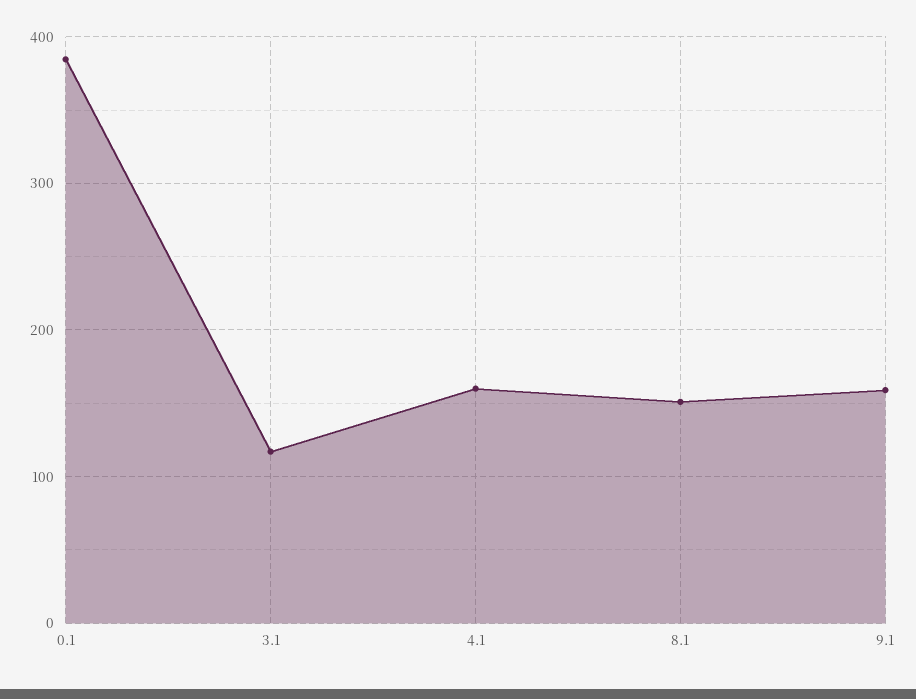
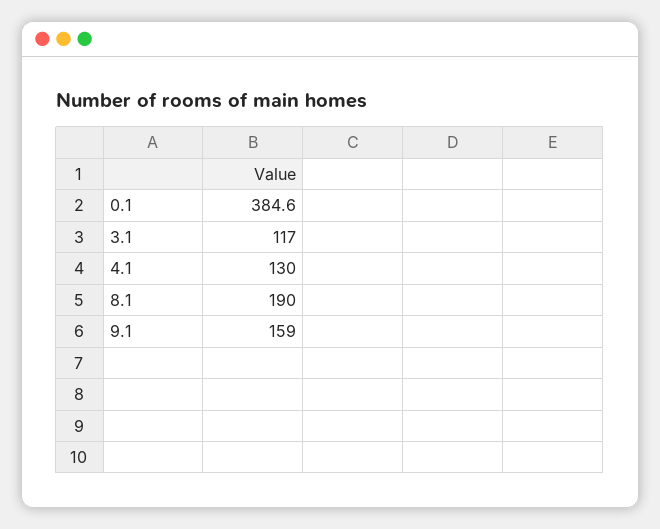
  {
    "0.1": 384.6,
    "3.1": 117,
-   "4.1": 160,
+   "4.1": 130,
-   "8.1": 150,
+   "8.1": 190,
    "9.1": 159
  }

